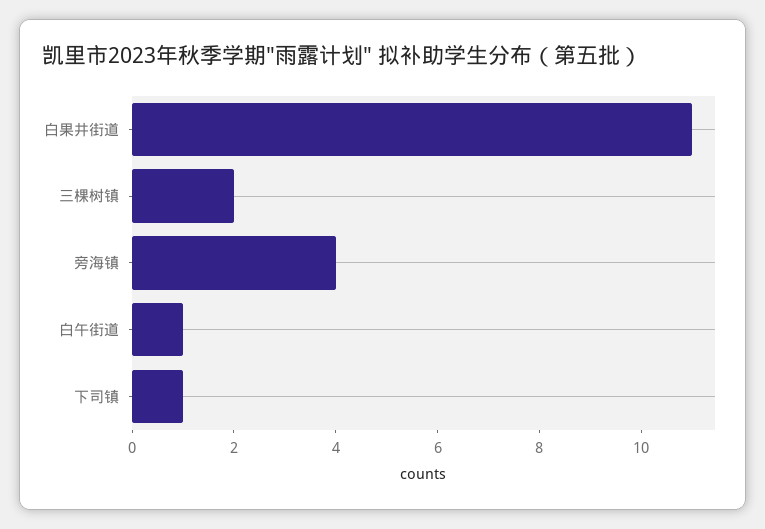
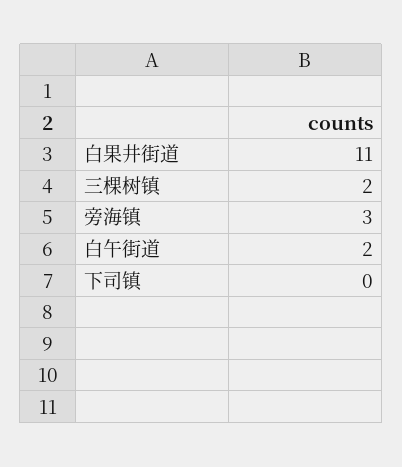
  {
    "白果井街道": 11,
    "三棵树镇": 2,
-   "旁海镇": 4,
+   "旁海镇": 3,
-   "白午街道": 1,
+   "白午街道": 2,
-   "下司镇": 1
+   "下司镇": 0
  }

